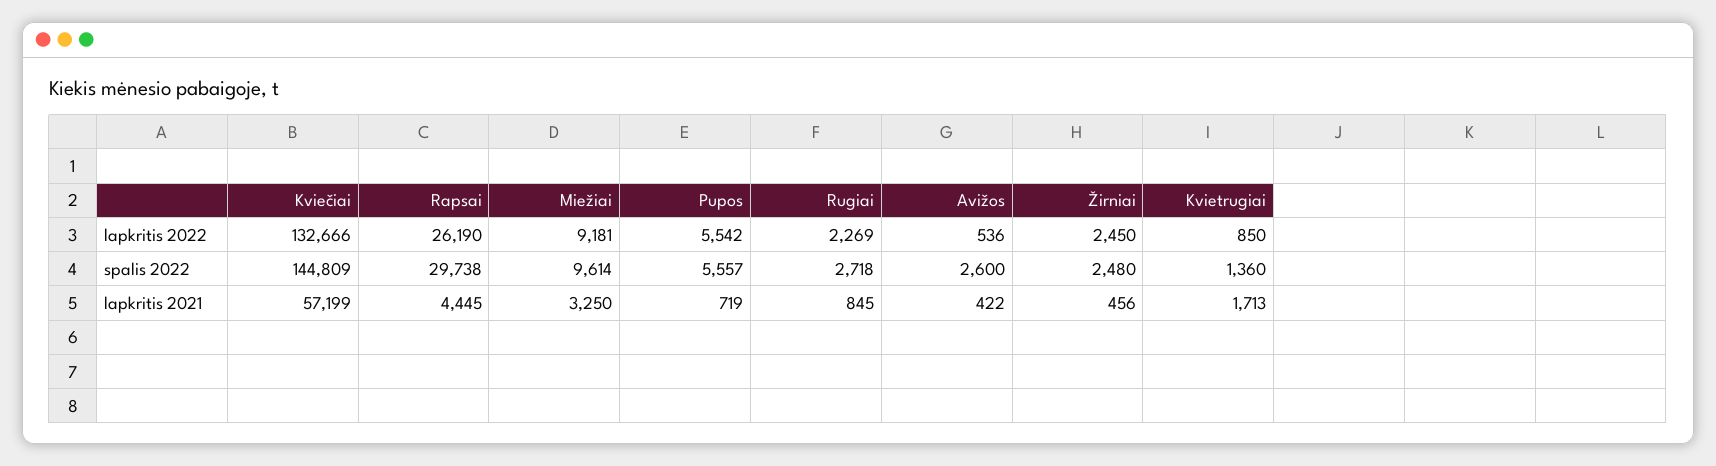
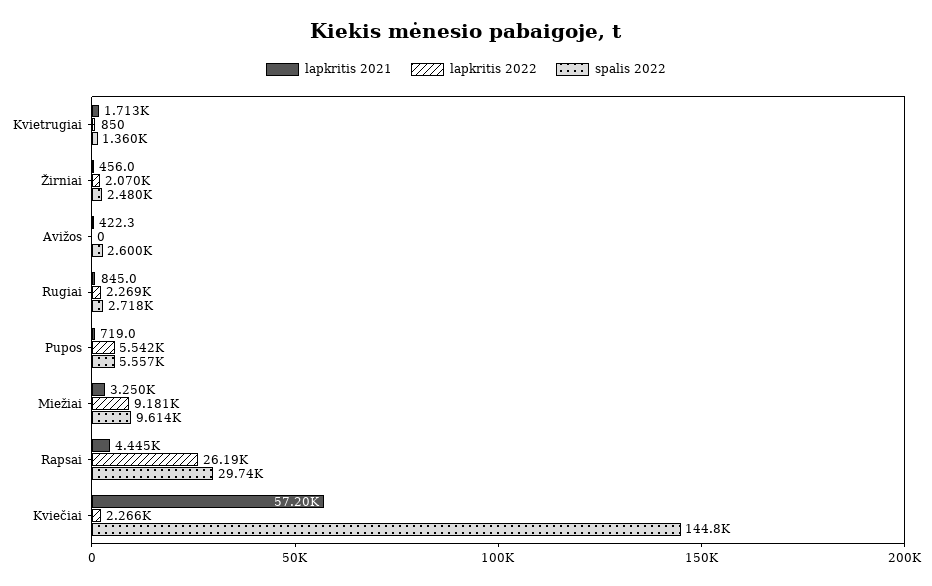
  {
    "lapkritis 2022": {
-     "Kviečiai": 132666,
+     "Kviečiai": 2266,
      "Rapsai": 26190,
      "Miežiai": 9181,
      "Pupos": 5542,
      "Rugiai": 2269,
-     "Avižos": 536,
+     "Avižos": 0,
-     "Žirniai": 2450,
+     "Žirniai": 2070,
      "Kvietrugiai": 850
    },
    "spalis 2022": {
      "Kviečiai": 144809,
      "Rapsai": 29738,
      "Miežiai": 9614,
      "Pupos": 5557,
      "Rugiai": 2718,
      "Avižos": 2600,
      "Žirniai": 2480,
      "Kvietrugiai": 1360
    },
    "lapkritis 2021": {
      "Kviečiai": 57199,
      "Rapsai": 4445,
      "Miežiai": 3250,
      "Pupos": 719,
      "Rugiai": 845,
      "Avižos": 422.3,
      "Žirniai": 456,
      "Kvietrugiai": 1713
    }
  }

